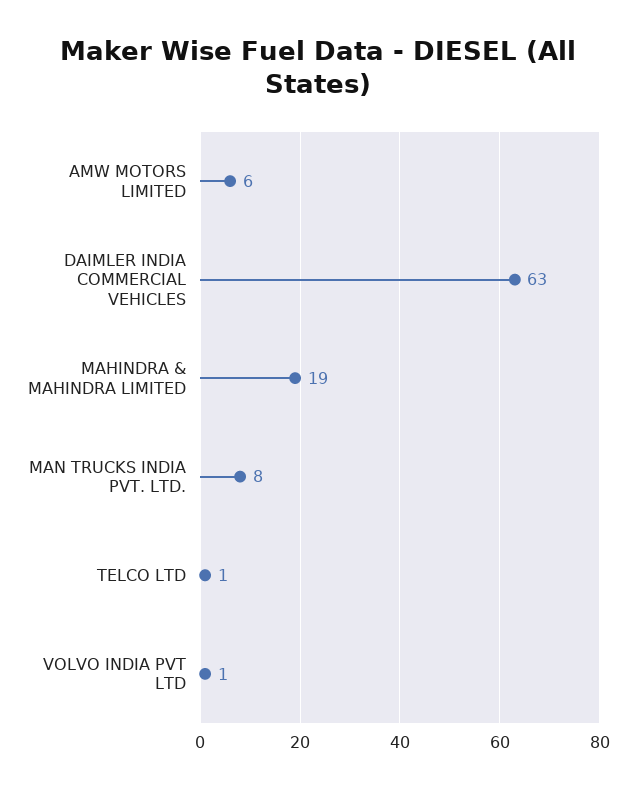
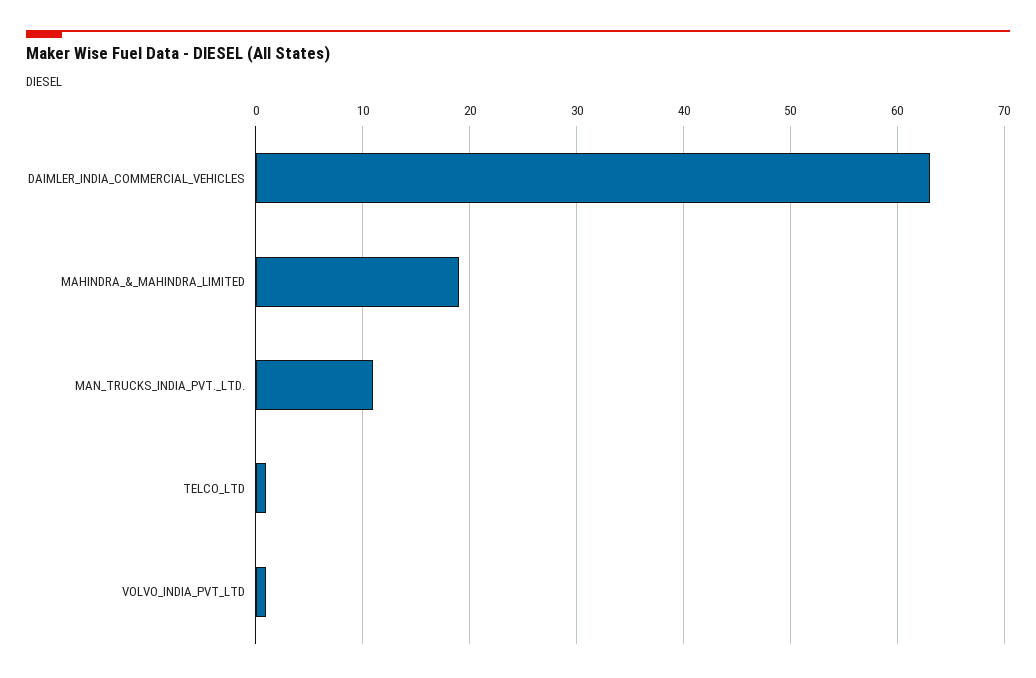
  {
-   "AMW MOTORS LIMITED": 6,
    "DAIMLER INDIA COMMERCIAL VEHICLES": 63,
    "MAHINDRA & MAHINDRA LIMITED": 19,
-   "MAN TRUCKS INDIA PVT. LTD.": 8,
+   "MAN TRUCKS INDIA PVT. LTD.": 11,
    "TELCO LTD": 1,
    "VOLVO INDIA PVT LTD": 1
  }

